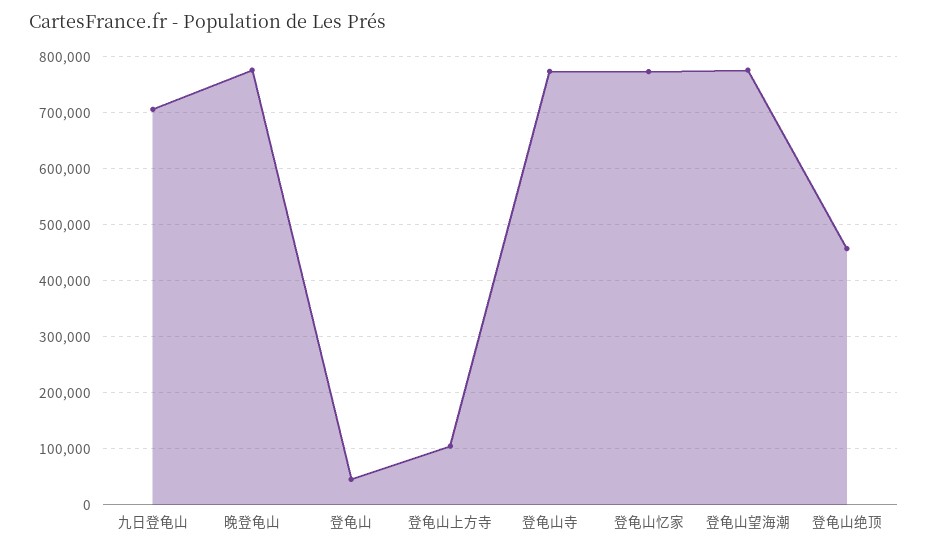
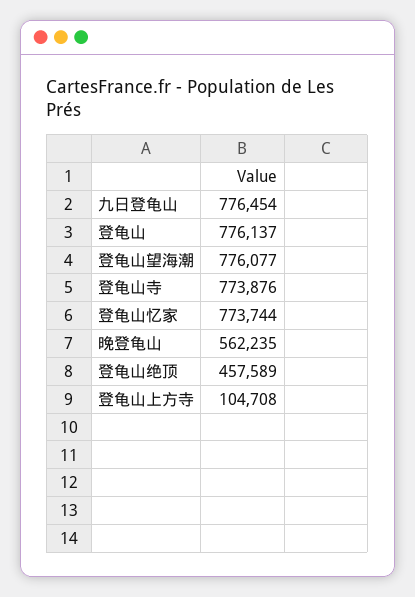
  {
-   "九日登龟山": 700000,
+   "九日登龟山": 776454,
-   "晚登龟山": 780000,
+   "晚登龟山": 562235,
-   "登龟山": 40000,
+   "登龟山": 776137,
    "登龟山上方寺": 104708,
    "登龟山寺": 773876,
    "登龟山忆家": 773744,
    "登龟山望海潮": 776077,
    "登龟山绝顶": 457589
  }

